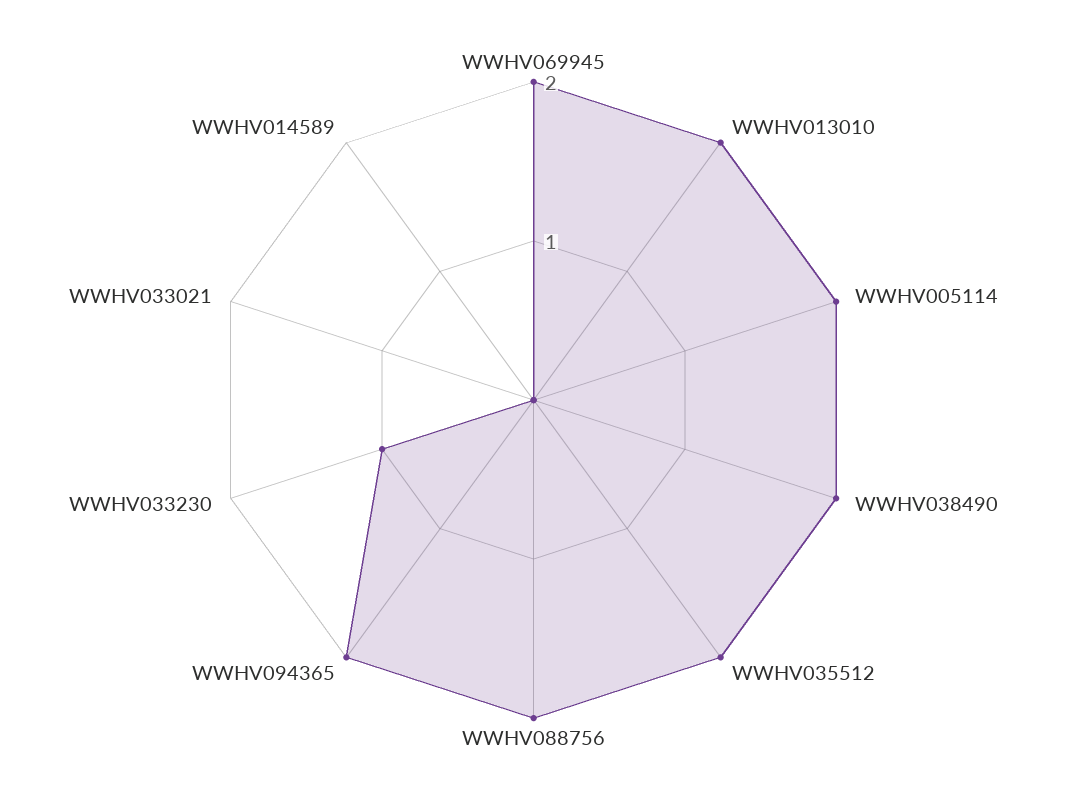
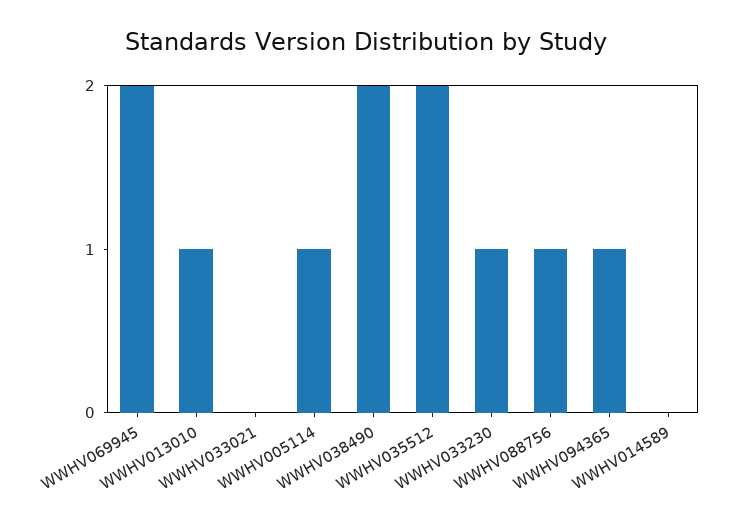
  {
    "WWHV069945": 2,
-   "WWHV013010": 2,
+   "WWHV013010": 1,
-   "WWHV005114": 2,
+   "WWHV005114": 1,
    "WWHV038490": 2,
    "WWHV035512": 2,
-   "WWHV088756": 2,
+   "WWHV088756": 1,
-   "WWHV094365": 2,
+   "WWHV094365": 1,
    "WWHV033230": 1,
    "WWHV033021": 0,
    "WWHV014589": 0
  }

